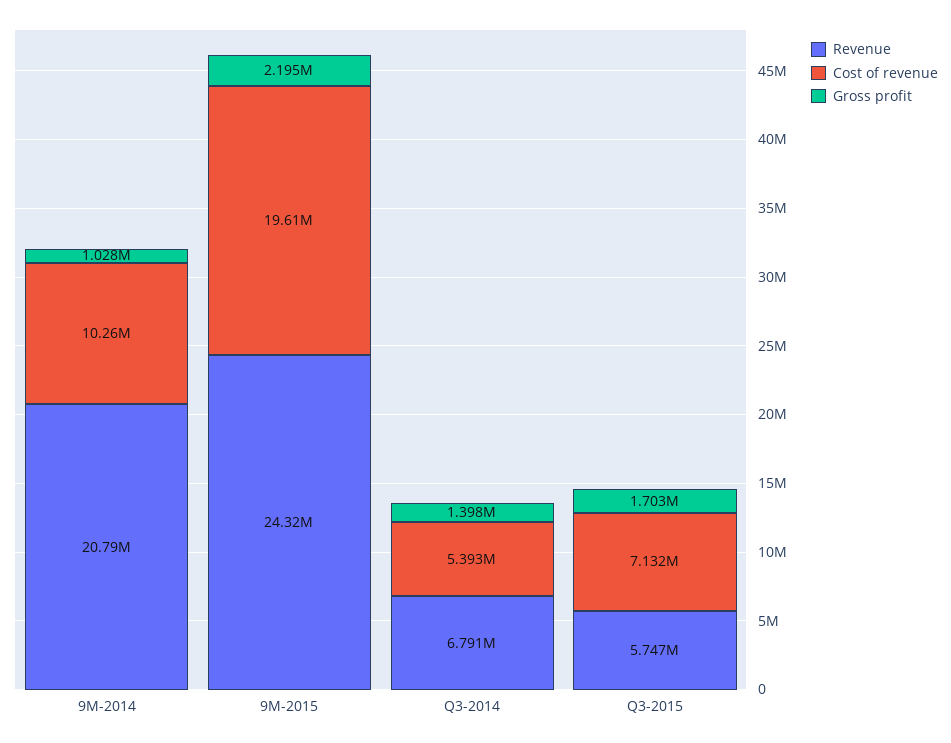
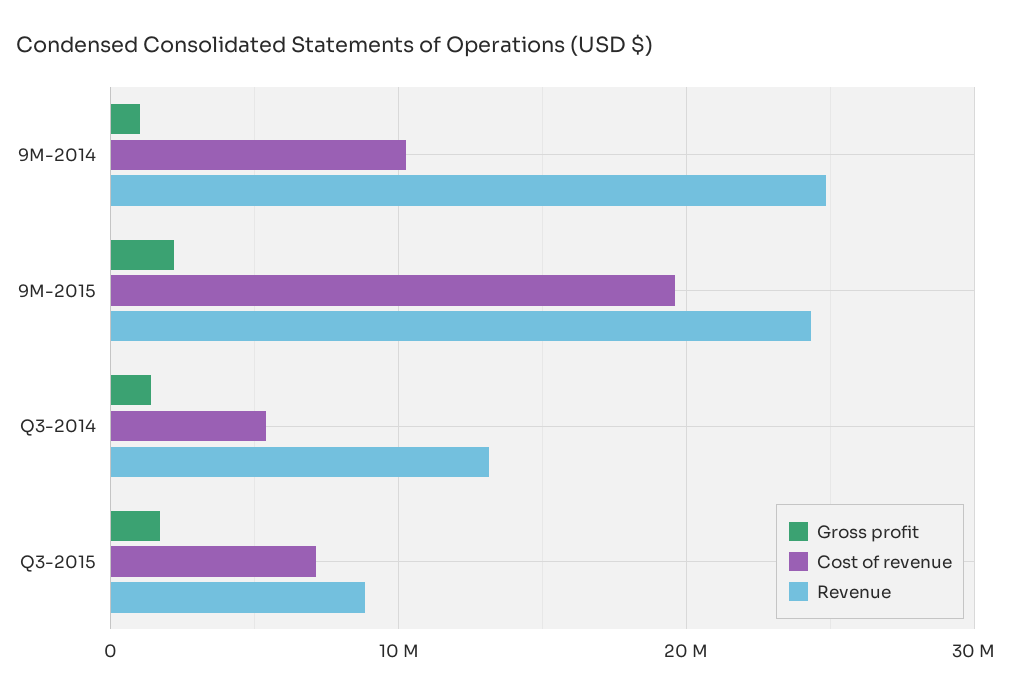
  {
    "Revenue": {
-     "9M-2014": 20790000,
+     "9M-2014": 25000000,
      "9M-2015": 24320000,
-     "Q3-2014": 6791000,
+     "Q3-2014": 13000000,
-     "Q3-2015": 5747000
+     "Q3-2015": 9000000
    },
    "Cost of revenue": {
      "9M-2014": 10260000,
      "9M-2015": 19610000,
      "Q3-2014": 5393000,
      "Q3-2015": 7132000
    },
    "Gross profit": {
      "9M-2014": 1028000,
      "9M-2015": 2195000,
      "Q3-2014": 1398000,
      "Q3-2015": 1703000
    }
  }

